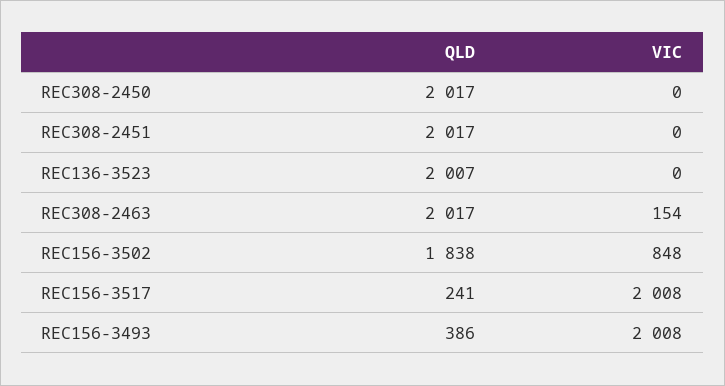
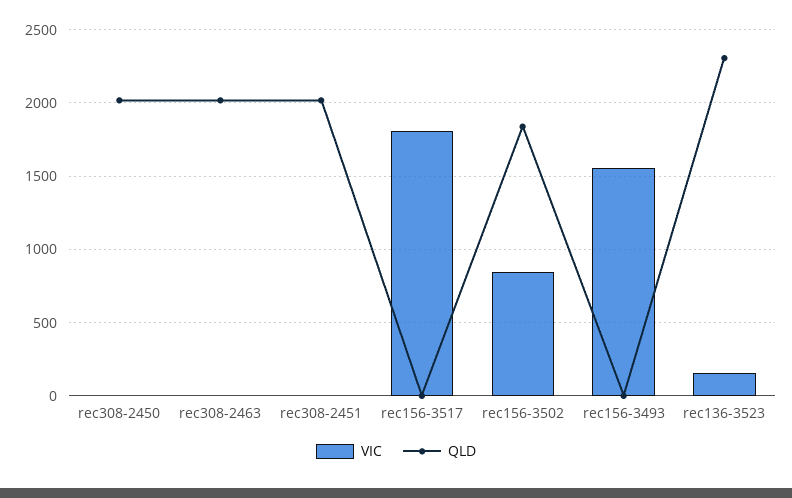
  {
    "QLD": {
      "REC308-2450": 2017,
      "REC308-2451": 2017,
-     "REC136-3523": 2007,
+     "REC136-3523": 2300,
      "REC308-2463": 2017,
      "REC156-3502": 1838,
-     "REC156-3517": 241,
+     "REC156-3517": 0,
-     "REC156-3493": 386
+     "REC156-3493": 0
    },
    "VIC": {
      "REC308-2450": 0,
      "REC308-2451": 0,
-     "REC136-3523": 0,
+     "REC136-3523": 150,
-     "REC308-2463": 154,
+     "REC308-2463": 0,
      "REC156-3502": 848,
-     "REC156-3517": 2008,
+     "REC156-3517": 1800,
-     "REC156-3493": 2008
+     "REC156-3493": 1550
    }
  }

